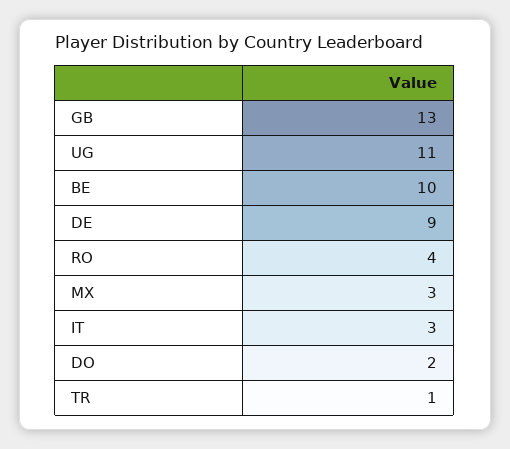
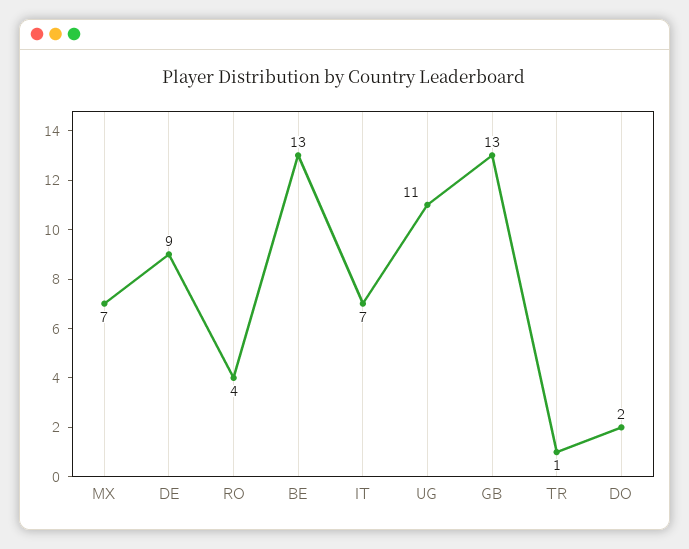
  {
    "GB": 13,
    "UG": 11,
-   "BE": 10,
+   "BE": 13,
    "DE": 9,
    "RO": 4,
-   "MX": 3,
+   "MX": 7,
-   "IT": 3,
+   "IT": 7,
    "DO": 2,
    "TR": 1
  }

